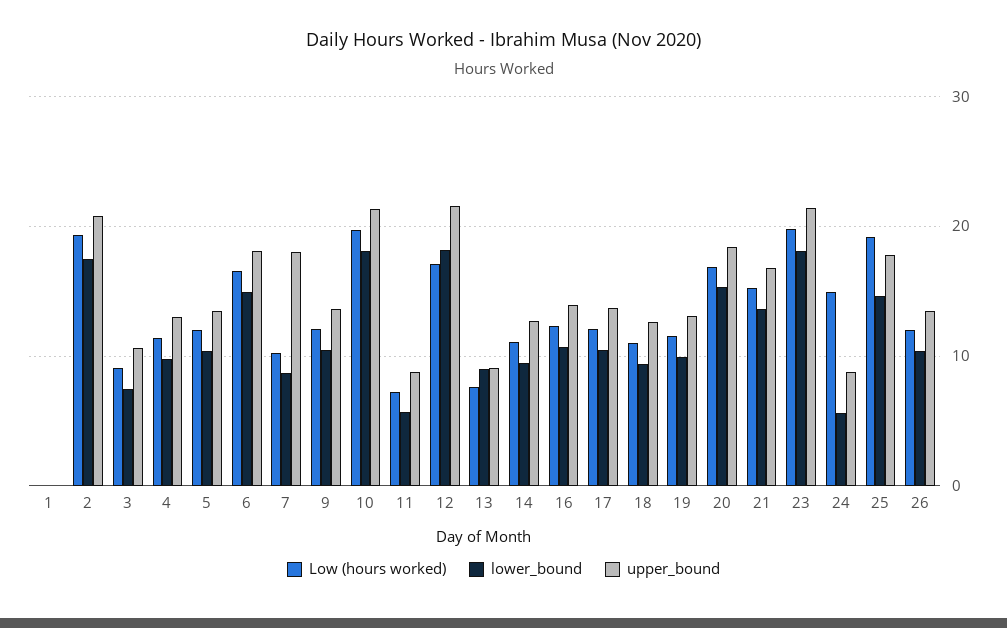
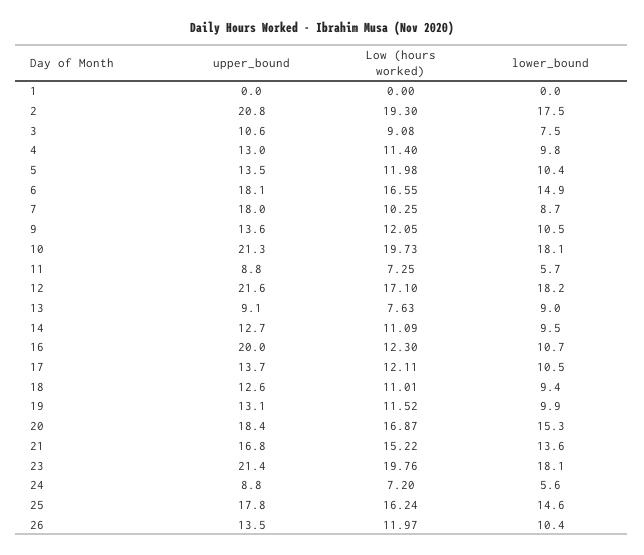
  {
    "Low (hours worked)": {
      "1": 0,
      "2": 19.3,
      "3": 9.08,
      "4": 11.4,
      "5": 11.98,
      "6": 16.55,
      "7": 10.25,
      "9": 12.05,
      "10": 19.73,
      "11": 7.25,
      "12": 17.1,
      "13": 7.63,
      "14": 11.09,
      "16": 12.3,
      "17": 12.11,
      "18": 11.01,
      "19": 11.52,
      "20": 16.87,
      "21": 15.22,
      "23": 19.76,
-     "24": 15,
+     "24": 7.2,
-     "25": 19,
+     "25": 16.24,
      "26": 11.97
    },
    "lower_bound": {
      "1": 0,
      "2": 17.5,
      "3": 7.5,
      "4": 9.8,
      "5": 10.4,
      "6": 14.9,
      "7": 8.7,
      "9": 10.5,
      "10": 18.1,
      "11": 5.7,
      "12": 18.2,
      "13": 9,
      "14": 9.5,
      "16": 10.7,
      "17": 10.5,
      "18": 9.4,
      "19": 9.9,
      "20": 15.3,
      "21": 13.6,
      "23": 18.1,
      "24": 5.6,
      "25": 14.6,
      "26": 10.4
    },
    "upper_bound": {
      "1": 0,
      "2": 20.8,
      "3": 10.6,
      "4": 13,
      "5": 13.5,
      "6": 18.1,
      "7": 18,
      "9": 13.6,
      "10": 21.3,
      "11": 8.8,
      "12": 21.6,
      "13": 9.1,
      "14": 12.7,
-     "16": 14,
+     "16": 20,
      "17": 13.7,
      "18": 12.6,
      "19": 13.1,
      "20": 18.4,
      "21": 16.8,
      "23": 21.4,
      "24": 8.8,
      "25": 17.8,
      "26": 13.5
    }
  }

